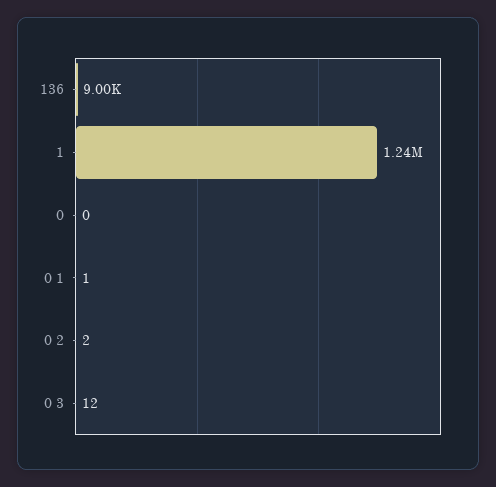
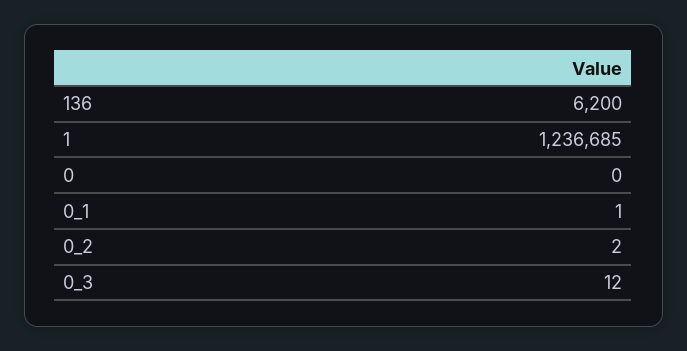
  {
-   "136": 9000,
+   "136": 6200,
    "1": 1236685,
    "0": 0,
    "0 1": 1,
    "0 2": 2,
    "0 3": 12
  }

